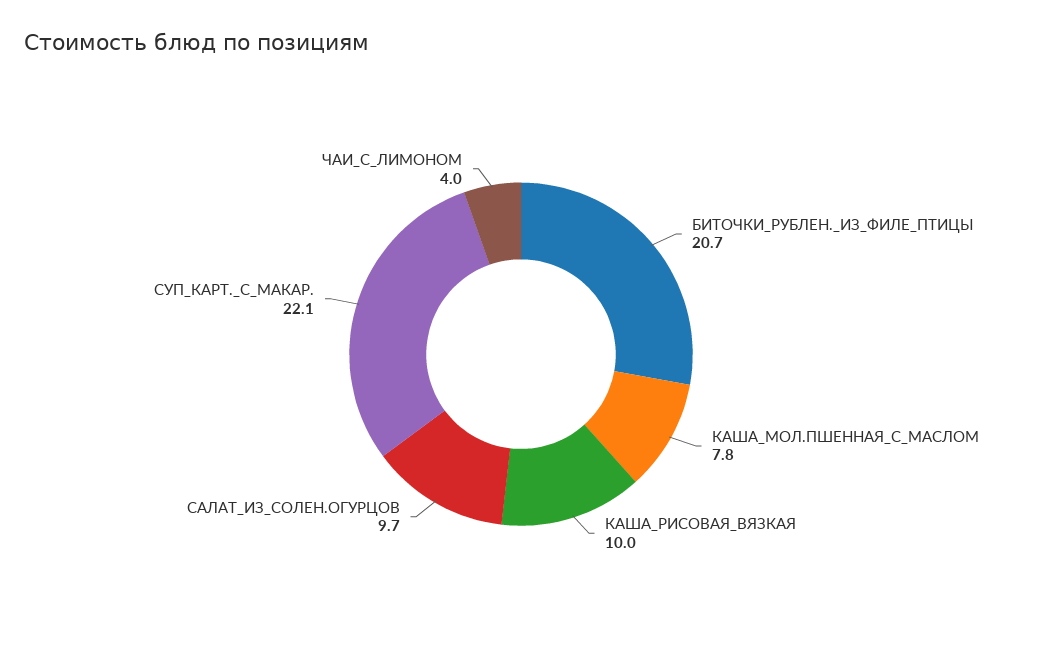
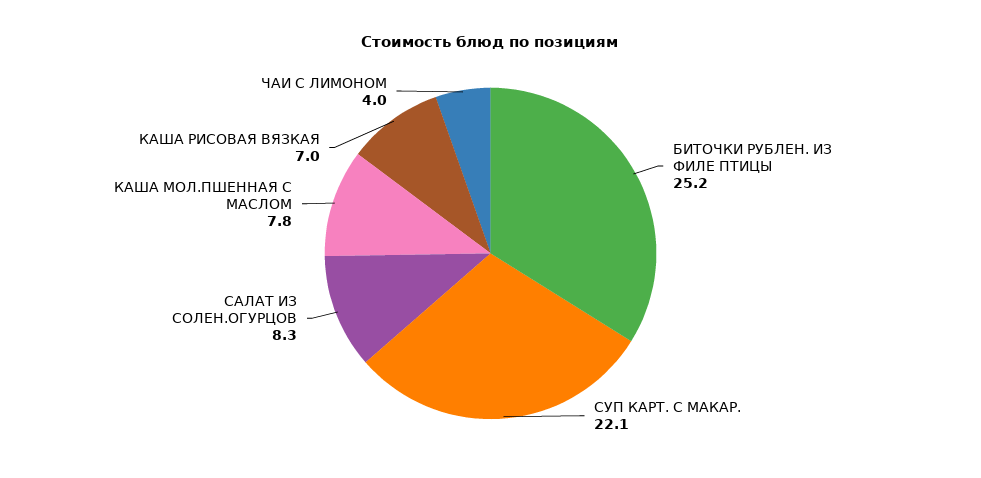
  {
-   "БИТОЧКИ_РУБЛЕН._ИЗ_ФИЛЕ_ПТИЦЫ": 20.7,
+   "БИТОЧКИ_РУБЛЕН._ИЗ_ФИЛЕ_ПТИЦЫ": 25.2,
    "КАША_МОЛ.ПШЕННАЯ_С_МАСЛОМ": 7.8,
-   "КАША_РИСОВАЯ_ВЯЗКАЯ": 10,
+   "КАША_РИСОВАЯ_ВЯЗКАЯ": 7,
-   "САЛАТ_ИЗ_СОЛЕН.ОГУРЦОВ": 9.7,
+   "САЛАТ_ИЗ_СОЛЕН.ОГУРЦОВ": 8.3,
    "СУП_КАРТ._С_МАКАР.": 22.1,
    "ЧАИ_С_ЛИМОНОМ": 4
  }

